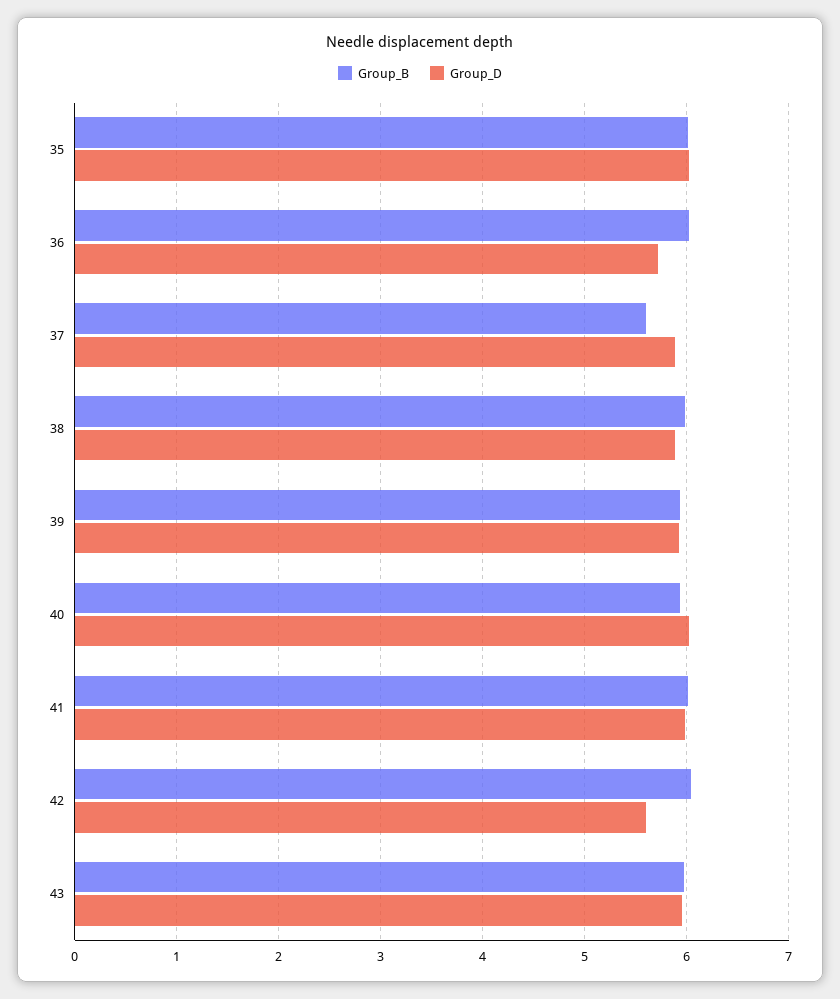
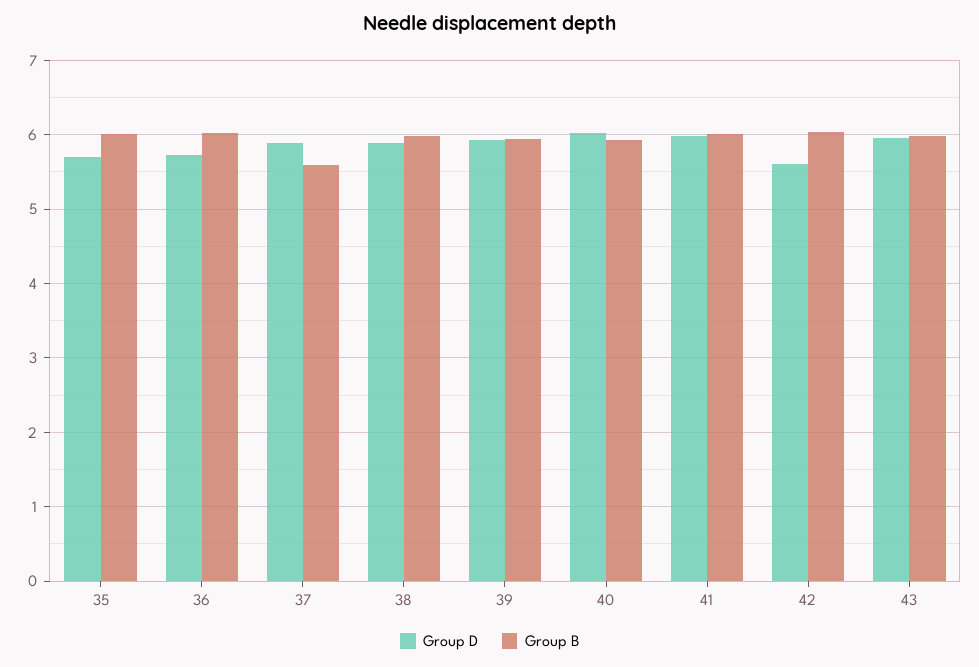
  {
    "Group_B": {
      "35": 6,
      "36": 6,
      "37": 5.6,
      "38": 6,
      "39": 5.9,
      "40": 5.9,
      "41": 6,
      "42": 6,
      "43": 6
    },
    "Group_D": {
-     "35": 6,
+     "35": 5.7,
      "36": 5.7,
      "37": 5.9,
      "38": 5.9,
      "39": 5.9,
      "40": 6,
      "41": 6,
      "42": 5.6,
      "43": 6
    }
  }

